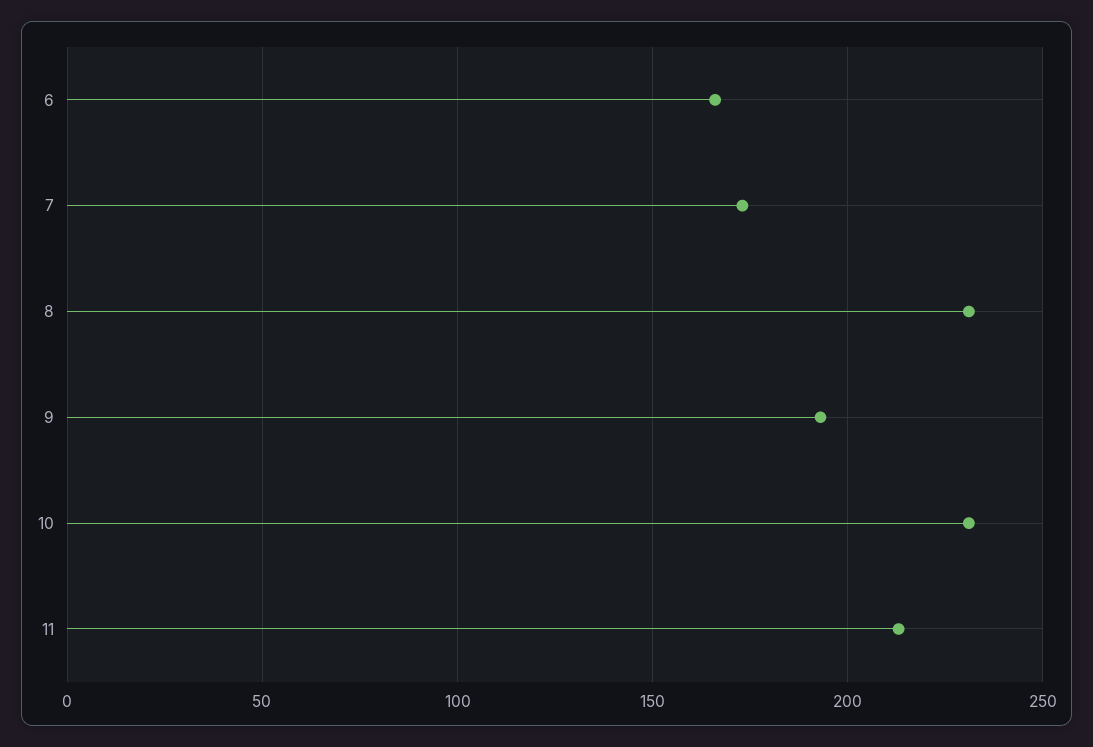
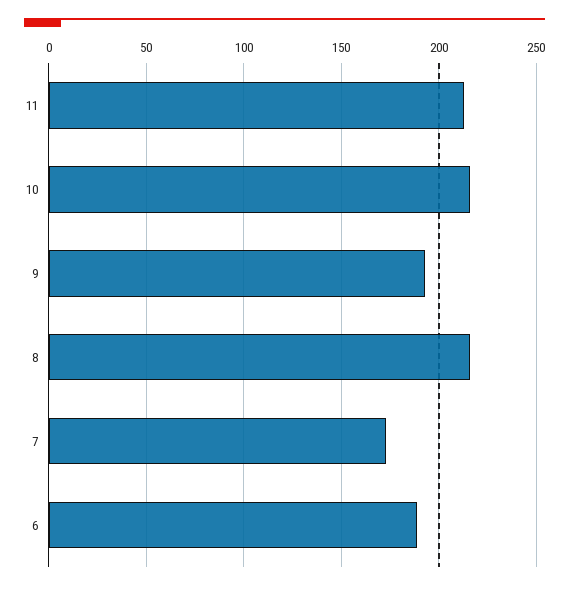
  {
-   "6": 165,
+   "6": 190,
    "7": 175,
-   "8": 230,
+   "8": 215,
    "9": 195,
-   "10": 230,
+   "10": 215,
    "11": 215
  }

